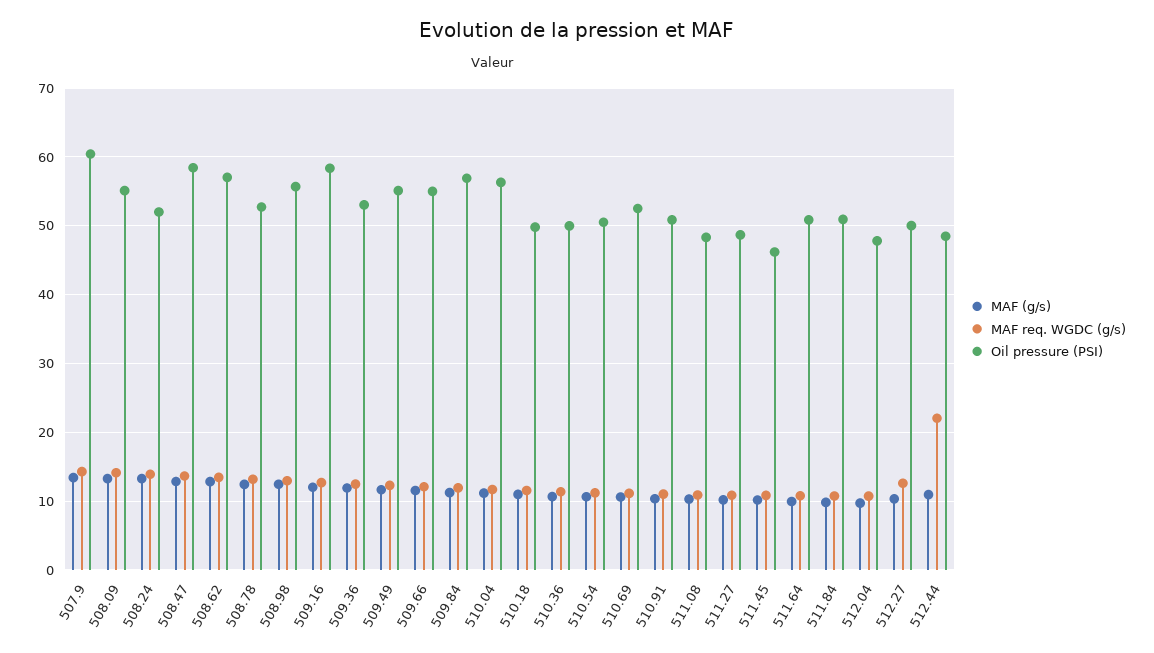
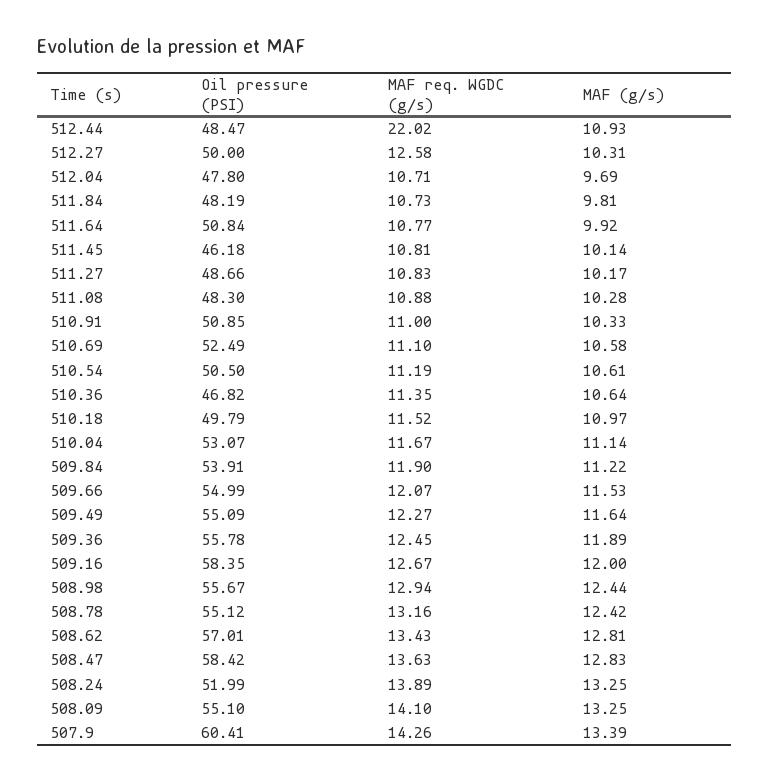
  {
    "MAF (g/s)": {
      "507.9": 13.39,
      "508.09": 13.25,
      "508.24": 13.25,
      "508.47": 12.83,
      "508.62": 12.81,
      "508.78": 12.42,
      "508.98": 12.44,
      "509.16": 12,
      "509.36": 11.89,
      "509.49": 11.64,
      "509.66": 11.53,
      "509.84": 11.22,
      "510.04": 11.14,
      "510.18": 10.97,
      "510.36": 10.64,
      "510.54": 10.61,
      "510.69": 10.58,
      "510.91": 10.33,
      "511.08": 10.28,
      "511.27": 10.17,
      "511.45": 10.14,
      "511.64": 9.92,
      "511.84": 9.81,
      "512.04": 9.69,
      "512.27": 10.31,
      "512.44": 10.93
    },
    "MAF req. WGDC (g/s)": {
      "507.9": 14.26,
      "508.09": 14.1,
      "508.24": 13.89,
      "508.47": 13.63,
      "508.62": 13.43,
      "508.78": 13.16,
      "508.98": 12.94,
      "509.16": 12.67,
      "509.36": 12.45,
      "509.49": 12.27,
      "509.66": 12.07,
      "509.84": 11.9,
      "510.04": 11.67,
      "510.18": 11.52,
      "510.36": 11.35,
      "510.54": 11.19,
      "510.69": 11.1,
      "510.91": 11,
      "511.08": 10.88,
      "511.27": 10.83,
      "511.45": 10.81,
      "511.64": 10.77,
      "511.84": 10.73,
      "512.04": 10.71,
      "512.27": 12.58,
      "512.44": 22.02
    },
    "Oil pressure (PSI)": {
      "507.9": 60.41,
      "508.09": 55.1,
      "508.24": 51.99,
      "508.47": 58.42,
      "508.62": 57.01,
-     "508.78": 53,
+     "508.78": 55.12,
      "508.98": 55.67,
      "509.16": 58.35,
-     "509.36": 53,
+     "509.36": 55.78,
      "509.49": 55.09,
      "509.66": 54.99,
-     "509.84": 57,
+     "509.84": 53.91,
-     "510.04": 56,
+     "510.04": 53.07,
      "510.18": 49.79,
-     "510.36": 50,
+     "510.36": 46.82,
      "510.54": 50.5,
      "510.69": 52.49,
      "510.91": 50.85,
      "511.08": 48.3,
      "511.27": 48.66,
      "511.45": 46.18,
      "511.64": 50.84,
-     "511.84": 51,
+     "511.84": 48.19,
      "512.04": 47.8,
      "512.27": 50,
      "512.44": 48.47
    }
  }

